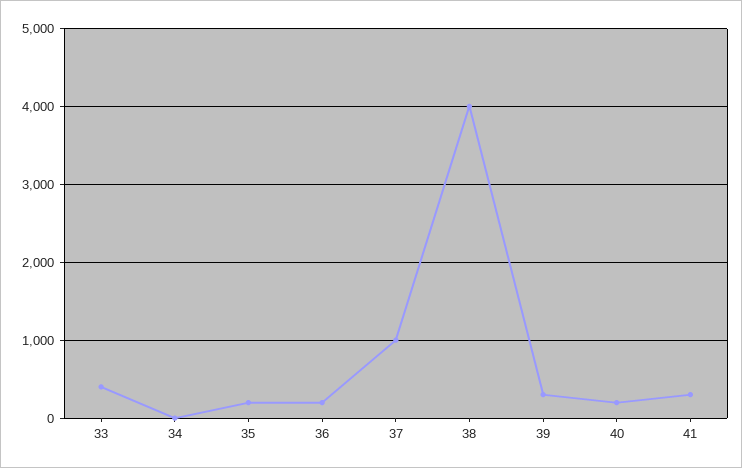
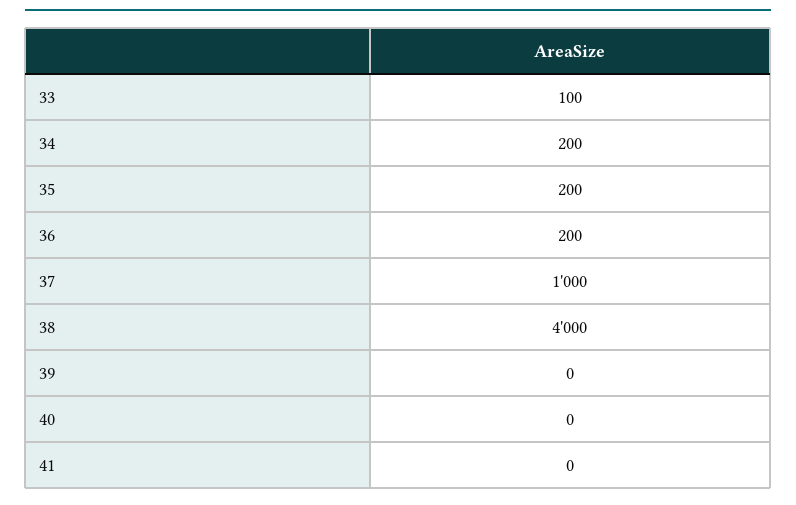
  {
-   "33": 400,
+   "33": 100,
-   "34": 0,
+   "34": 200,
    "35": 200,
    "36": 200,
    "37": 1000,
    "38": 4000,
-   "39": 300,
+   "39": 0,
-   "40": 200,
+   "40": 0,
-   "41": 300
+   "41": 0
  }

